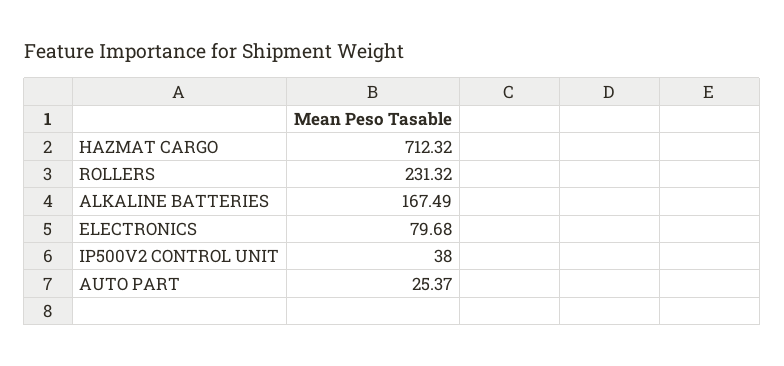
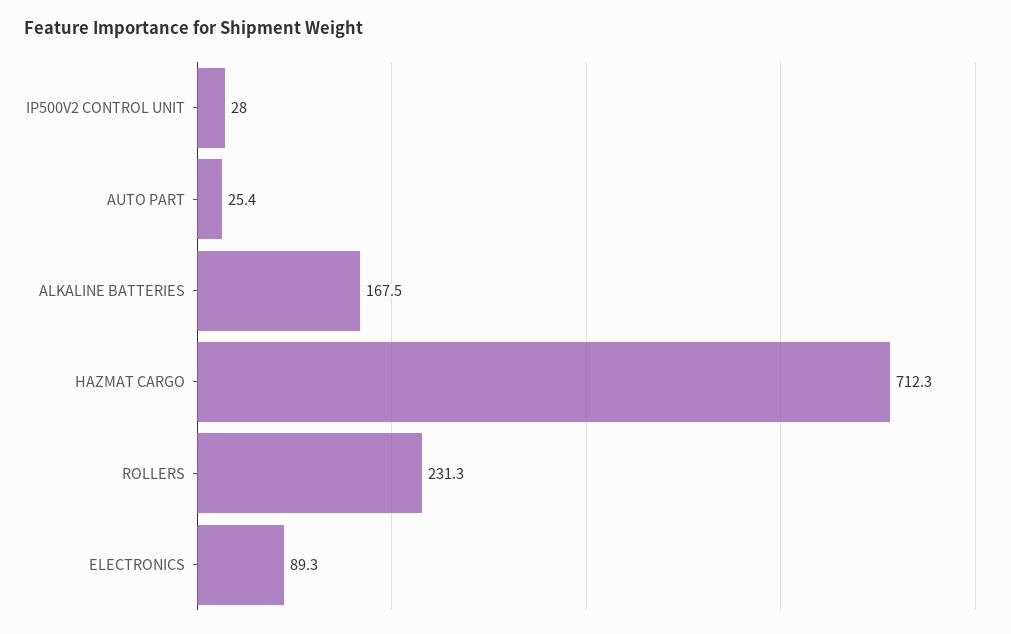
  {
    "HAZMAT CARGO": 712.32,
    "ROLLERS": 231.32,
    "ALKALINE BATTERIES": 167.49,
-   "ELECTRONICS": 79.68,
+   "ELECTRONICS": 89.3,
-   "IP500V2 CONTROL UNIT": 38,
+   "IP500V2 CONTROL UNIT": 28,
    "AUTO PART": 25.37
  }

